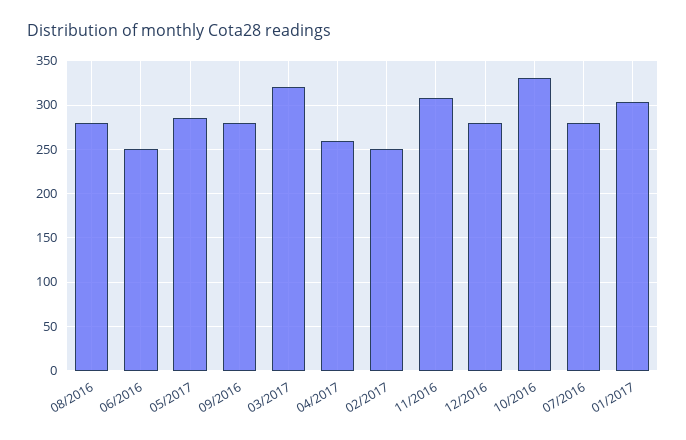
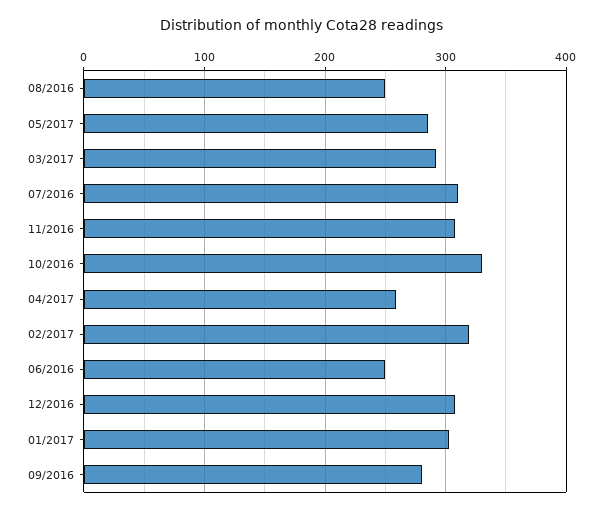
  {
-   "08/2016": 280,
+   "08/2016": 250,
    "06/2016": 250,
    "05/2017": 290,
    "09/2016": 280,
-   "03/2017": 320,
+   "03/2017": 290,
    "04/2017": 260,
-   "02/2017": 250,
+   "02/2017": 320,
    "11/2016": 310,
-   "12/2016": 280,
+   "12/2016": 310,
    "10/2016": 330,
-   "07/2016": 280,
+   "07/2016": 310,
    "01/2017": 300
  }

